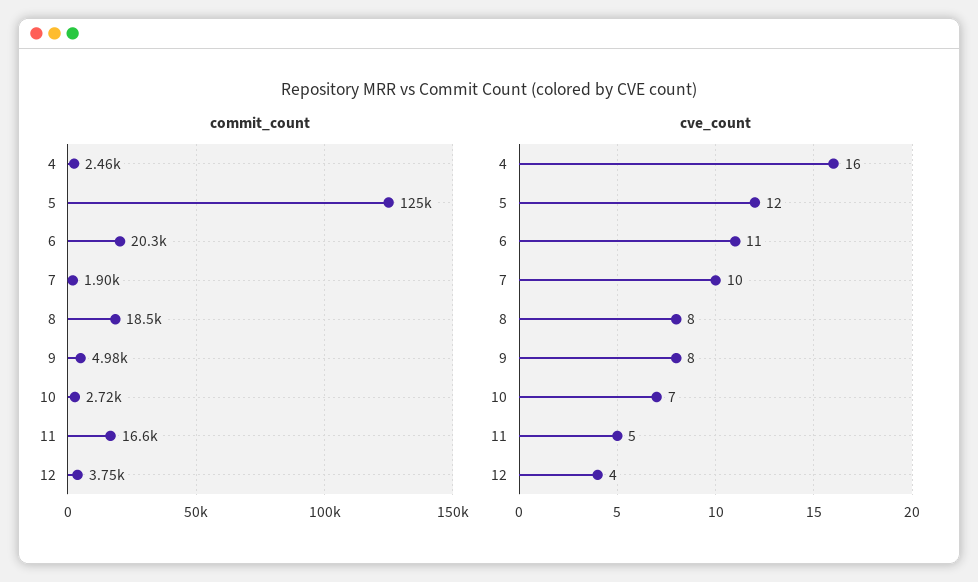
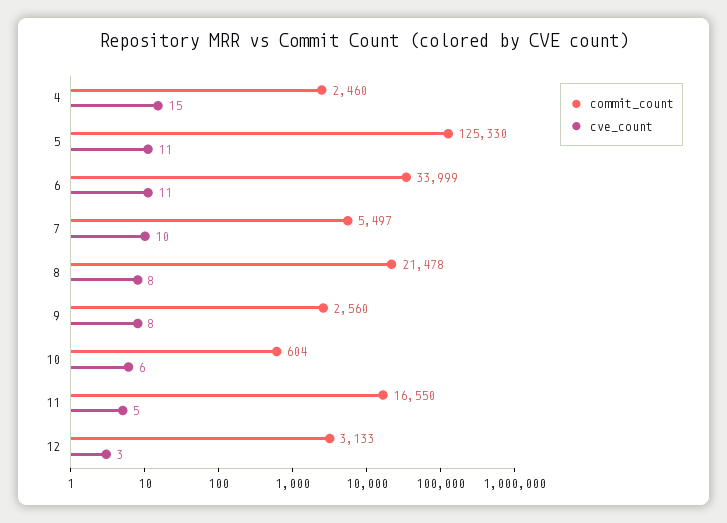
  {
    "commit_count": {
      "4": 2460,
      "5": 125330,
-     "6": 20300,
+     "6": 33999,
-     "7": 1900,
+     "7": 5497,
-     "8": 18500,
+     "8": 21478,
-     "9": 4980,
+     "9": 2560,
-     "10": 2720,
+     "10": 604,
      "11": 16550,
-     "12": 3750
+     "12": 3133
    },
    "cve_count": {
-     "4": 16,
+     "4": 15,
-     "5": 12,
+     "5": 11,
      "6": 11,
      "7": 10,
      "8": 8,
      "9": 8,
-     "10": 7,
+     "10": 6,
      "11": 5,
-     "12": 4
+     "12": 3
    }
  }

